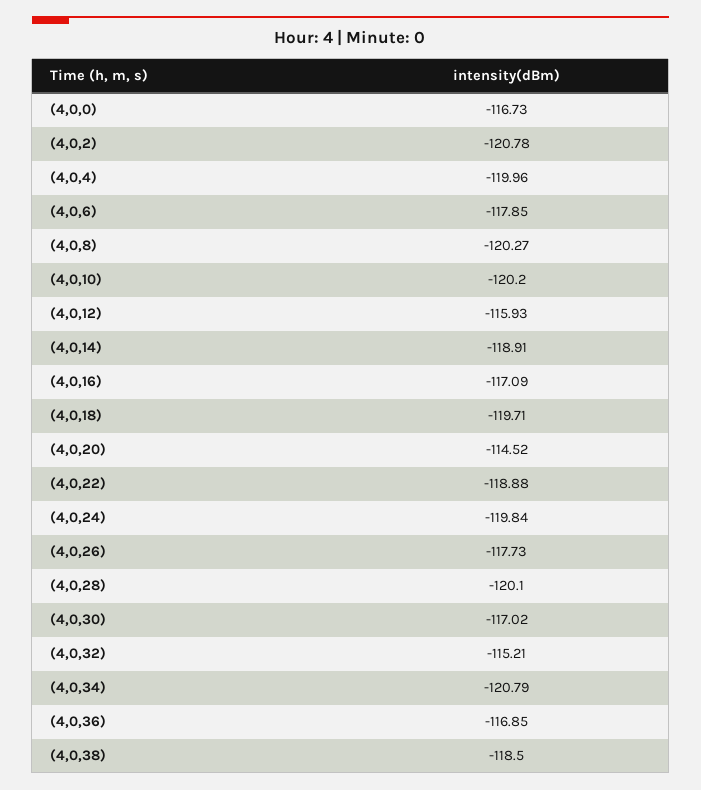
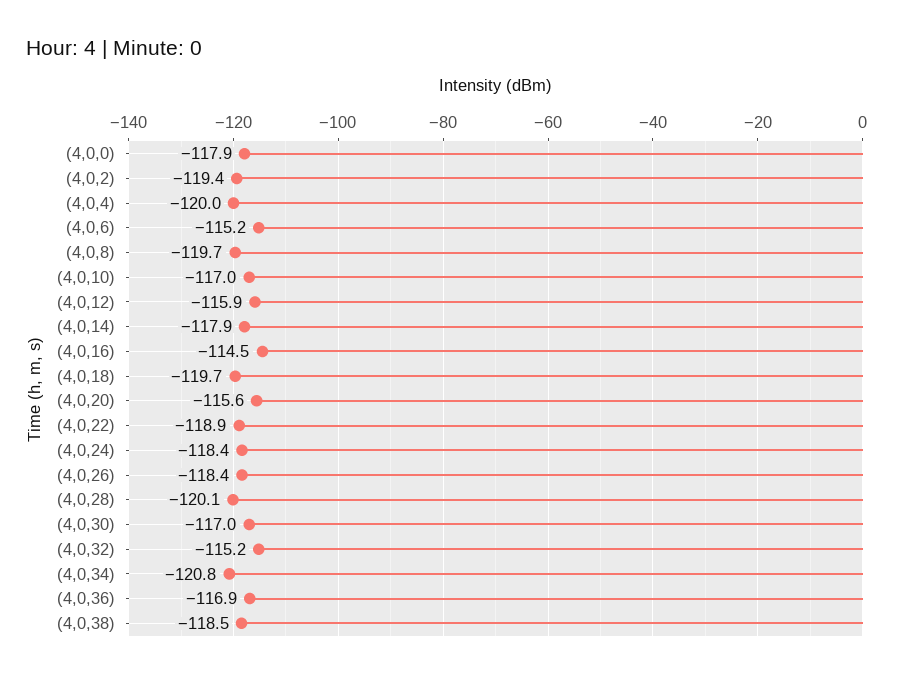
  {
-   "(4,0,0)": -116.73,
+   "(4,0,0)": -117.9,
-   "(4,0,2)": -120.78,
+   "(4,0,2)": -119.4,
    "(4,0,4)": -119.96,
-   "(4,0,6)": -117.85,
+   "(4,0,6)": -115.2,
-   "(4,0,8)": -120.27,
+   "(4,0,8)": -119.7,
-   "(4,0,10)": -120.2,
+   "(4,0,10)": -117,
    "(4,0,12)": -115.93,
-   "(4,0,14)": -118.91,
+   "(4,0,14)": -117.9,
-   "(4,0,16)": -117.09,
+   "(4,0,16)": -114.5,
    "(4,0,18)": -119.71,
-   "(4,0,20)": -114.52,
+   "(4,0,20)": -115.6,
    "(4,0,22)": -118.88,
-   "(4,0,24)": -119.84,
+   "(4,0,24)": -118.4,
-   "(4,0,26)": -117.73,
+   "(4,0,26)": -118.4,
    "(4,0,28)": -120.1,
    "(4,0,30)": -117.02,
    "(4,0,32)": -115.21,
    "(4,0,34)": -120.79,
    "(4,0,36)": -116.85,
    "(4,0,38)": -118.5
  }

